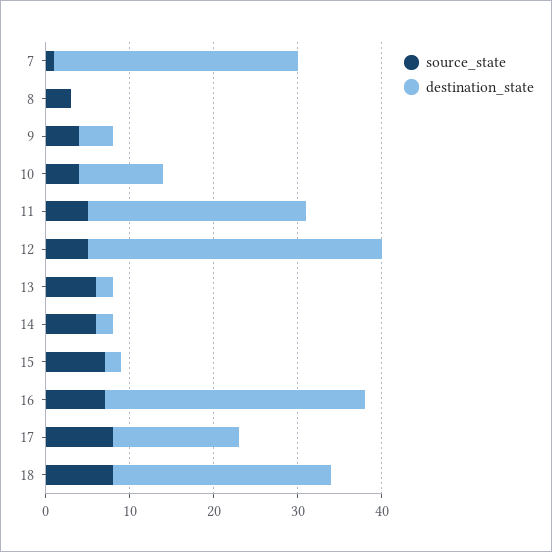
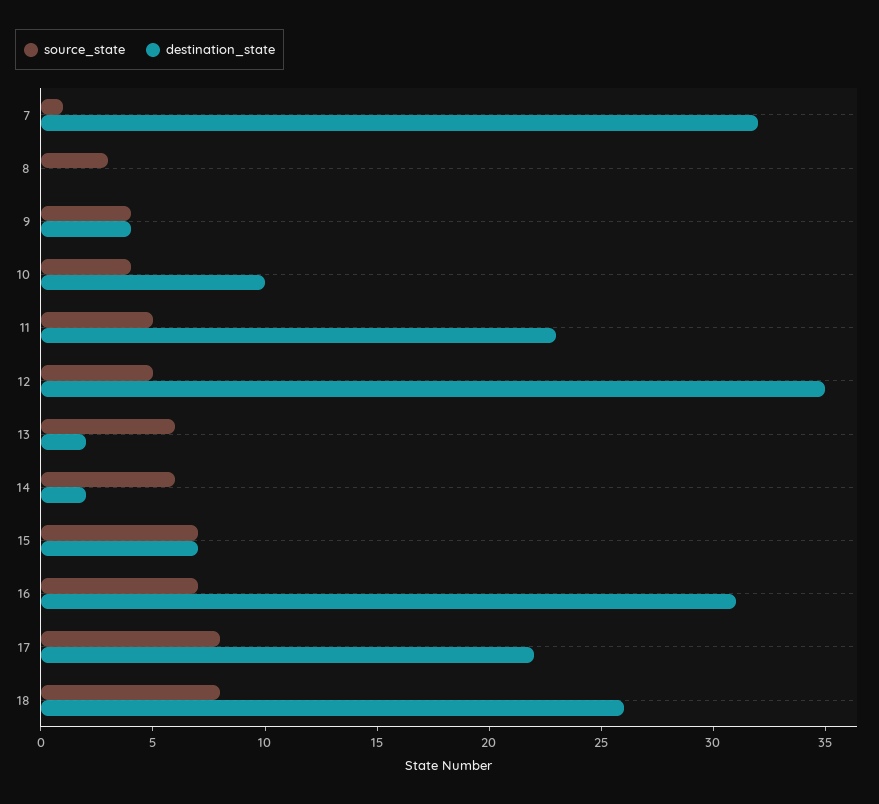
  {
    "source_state": {
      "7": 1,
      "8": 3,
      "9": 4,
      "10": 4,
      "11": 5,
      "12": 5,
      "13": 6,
      "14": 6,
      "15": 7,
      "16": 7,
      "17": 8,
      "18": 8
    },
    "destination_state": {
-     "7": 29,
+     "7": 32,
      "8": 0,
      "9": 4,
      "10": 10,
-     "11": 26,
+     "11": 23,
      "12": 35,
      "13": 2,
      "14": 2,
-     "15": 2,
+     "15": 7,
      "16": 31,
-     "17": 15,
+     "17": 22,
      "18": 26
    }
  }

